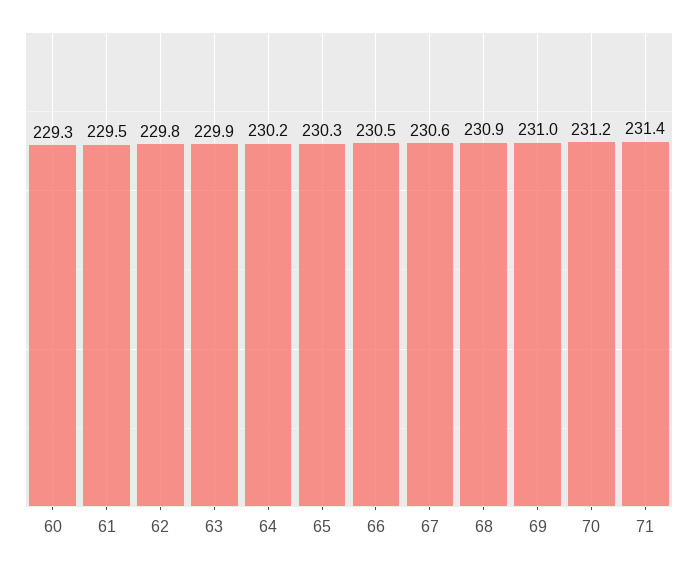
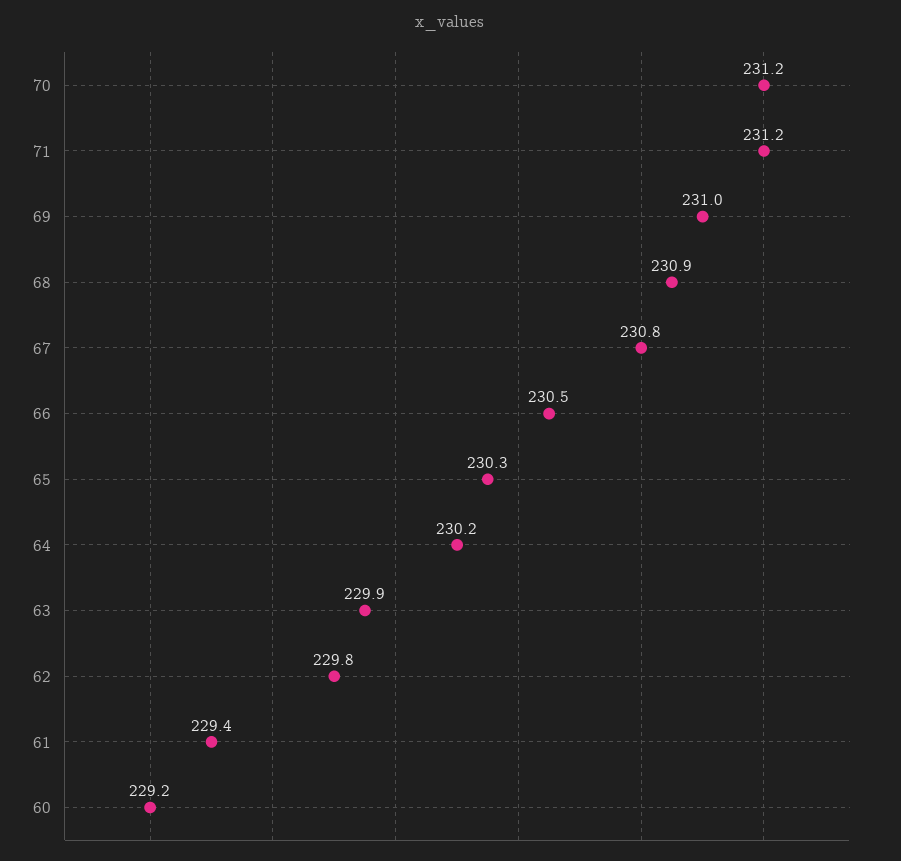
  {
-   "60": 229.3,
+   "60": 229.2,
-   "61": 229.5,
+   "61": 229.4,
    "62": 229.8,
    "63": 229.9,
    "64": 230.2,
    "65": 230.3,
    "66": 230.5,
-   "67": 230.6,
+   "67": 230.8,
    "68": 230.9,
    "69": 231,
    "70": 231.2,
-   "71": 231.4
+   "71": 231.2
  }

